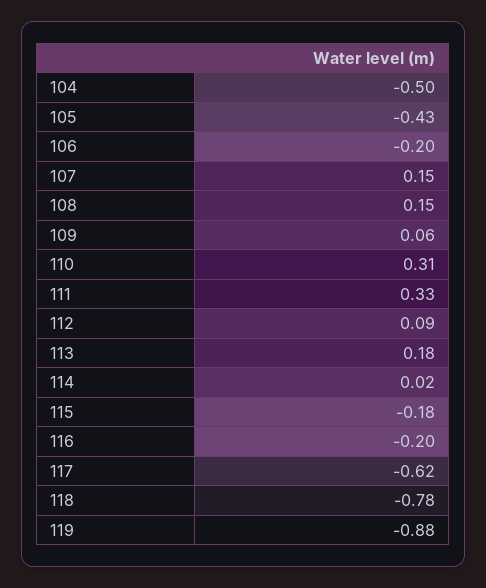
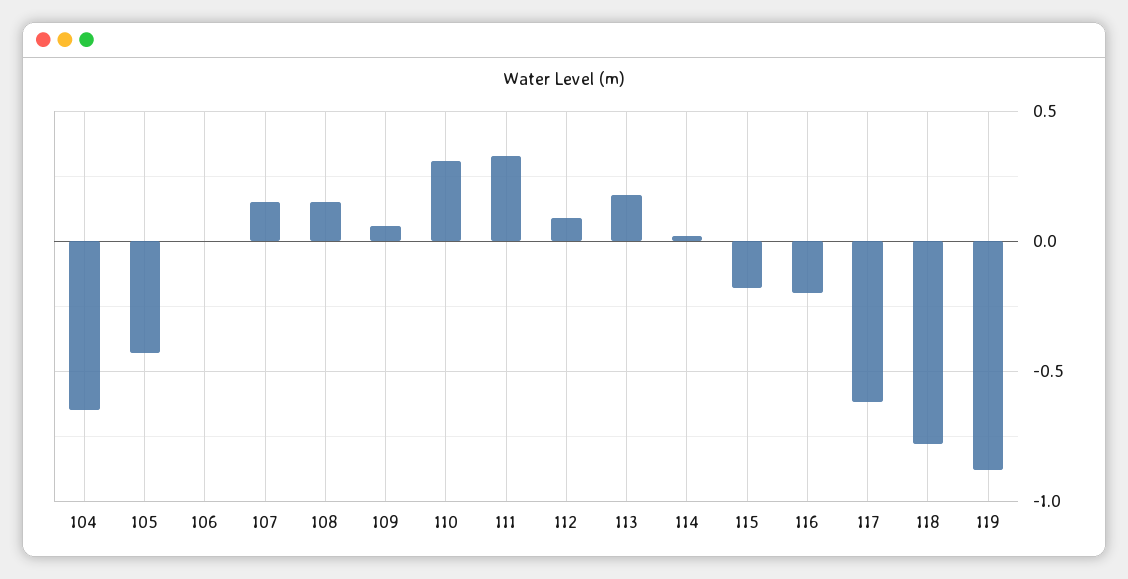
  {
-   "104": -0.5,
+   "104": -0.65,
    "105": -0.43,
-   "106": -0.2,
+   "106": 0,
    "107": 0.15,
    "108": 0.15,
    "109": 0.06,
    "110": 0.31,
    "111": 0.33,
    "112": 0.09,
    "113": 0.18,
    "114": 0.02,
    "115": -0.18,
    "116": -0.2,
    "117": -0.62,
    "118": -0.78,
    "119": -0.88
  }

